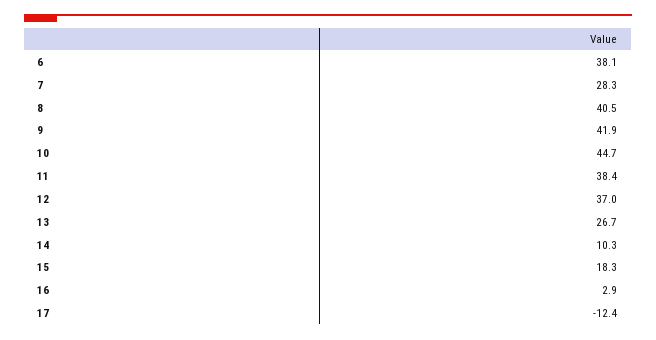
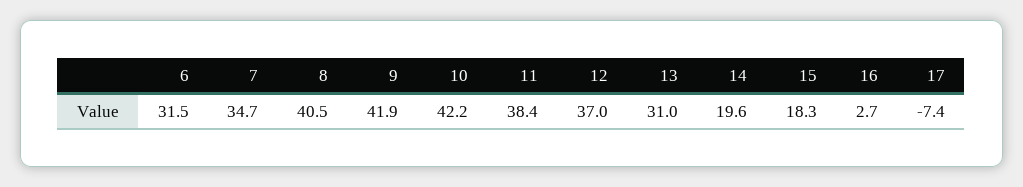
  {
-   "6": 38.1,
+   "6": 31.5,
-   "7": 28.3,
+   "7": 34.7,
    "8": 40.5,
    "9": 41.9,
-   "10": 44.7,
+   "10": 42.2,
    "11": 38.4,
    "12": 37,
-   "13": 26.7,
+   "13": 31,
-   "14": 10.3,
+   "14": 19.6,
    "15": 18.3,
-   "16": 2.9,
+   "16": 2.7,
-   "17": -12.4
+   "17": -7.4
  }

